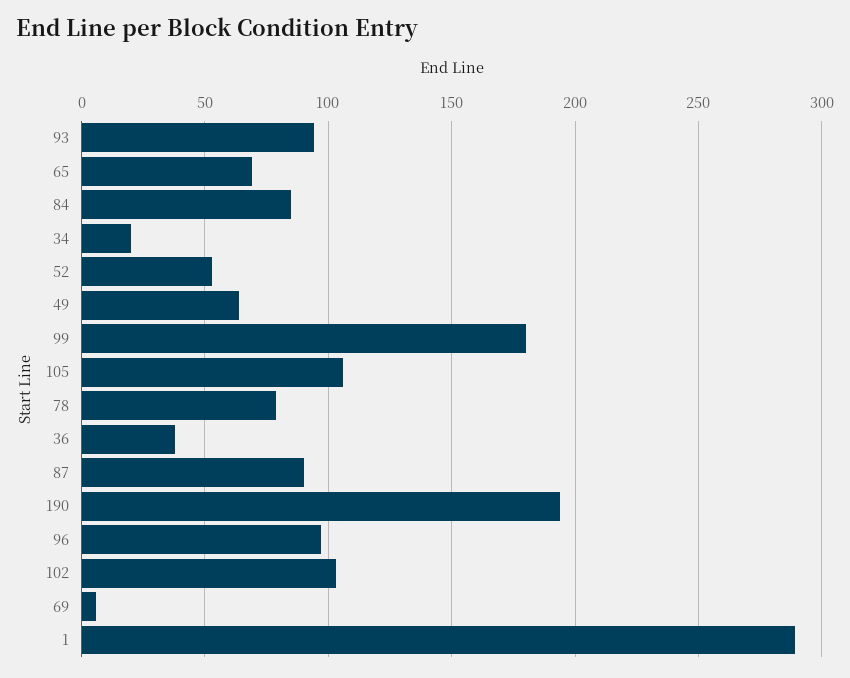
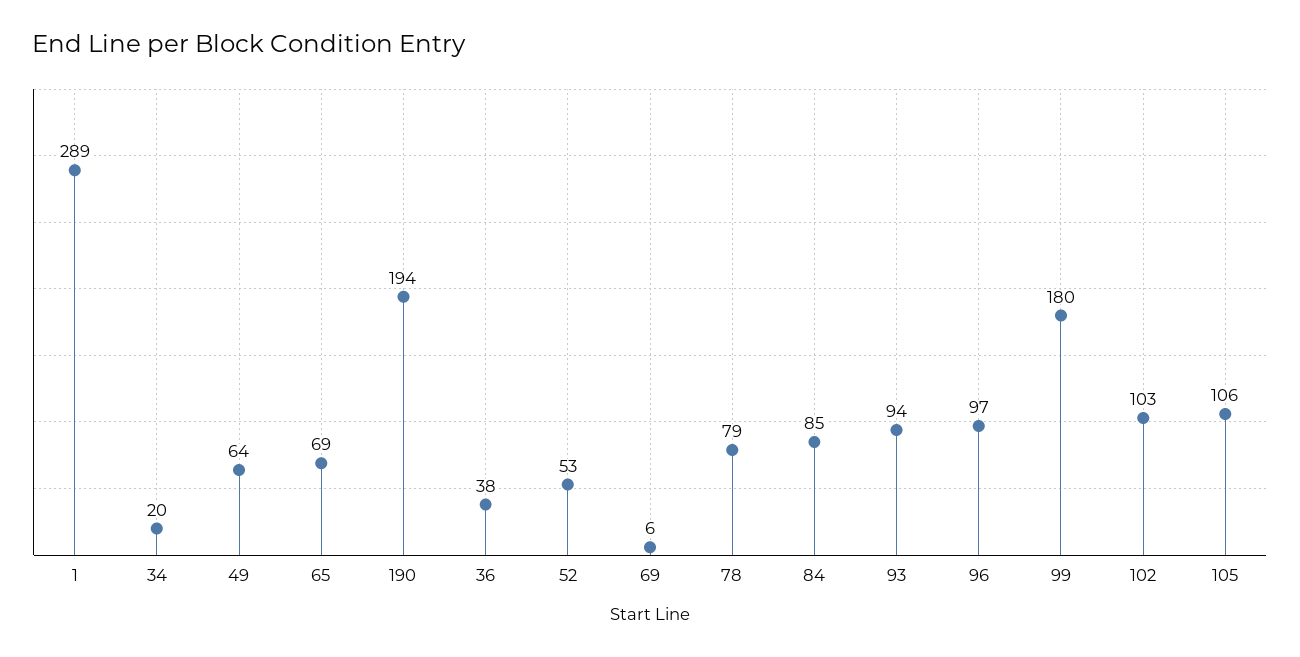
  {
    "93": 94,
    "65": 69,
    "84": 85,
    "34": 20,
    "52": 53,
    "49": 64,
    "99": 180,
    "105": 106,
    "78": 79,
    "36": 38,
-   "87": 90,
    "190": 194,
    "96": 97,
    "102": 103,
    "69": 6,
    "1": 289
  }

